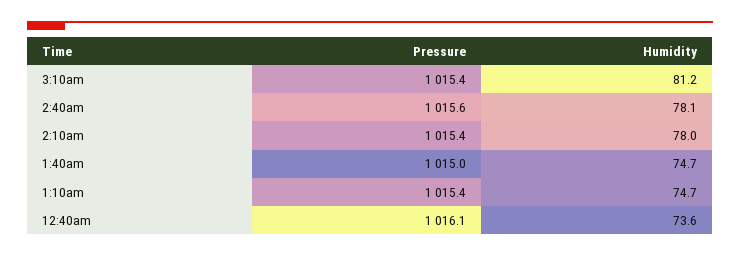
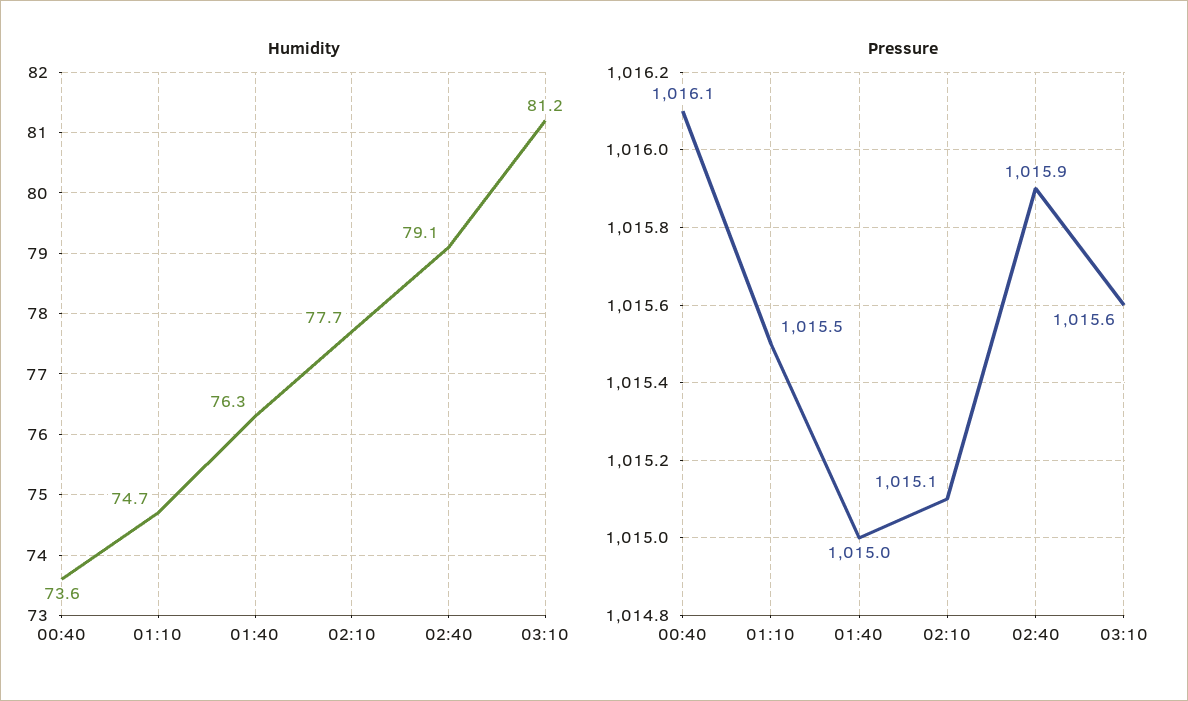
  {
    "Pressure": {
-     "3:10am": 1015.4,
+     "3:10am": 1015.6,
-     "2:40am": 1015.6,
+     "2:40am": 1015.9,
-     "2:10am": 1015.4,
+     "2:10am": 1015.1,
      "1:40am": 1015,
-     "1:10am": 1015.4,
+     "1:10am": 1015.5,
      "12:40am": 1016.1
    },
    "Humidity": {
      "3:10am": 81.2,
-     "2:40am": 78.1,
+     "2:40am": 79.1,
-     "2:10am": 78,
+     "2:10am": 77.7,
-     "1:40am": 74.7,
+     "1:40am": 76.3,
      "1:10am": 74.7,
      "12:40am": 73.6
    }
  }

